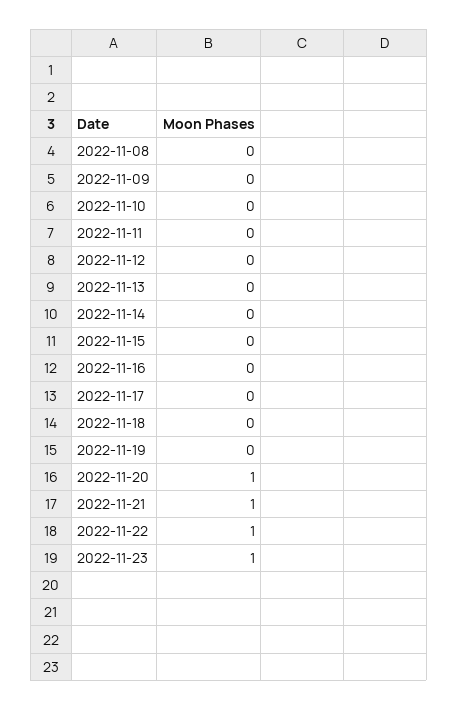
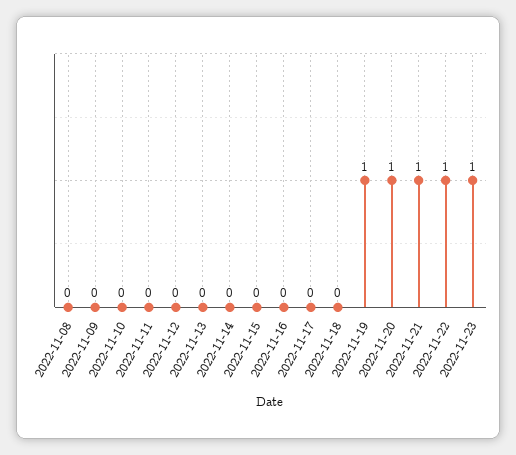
  {
    "2022-11-08": 0,
    "2022-11-09": 0,
    "2022-11-10": 0,
    "2022-11-11": 0,
    "2022-11-12": 0,
    "2022-11-13": 0,
    "2022-11-14": 0,
    "2022-11-15": 0,
    "2022-11-16": 0,
    "2022-11-17": 0,
    "2022-11-18": 0,
-   "2022-11-19": 0,
+   "2022-11-19": 1,
    "2022-11-20": 1,
    "2022-11-21": 1,
    "2022-11-22": 1,
    "2022-11-23": 1
  }

